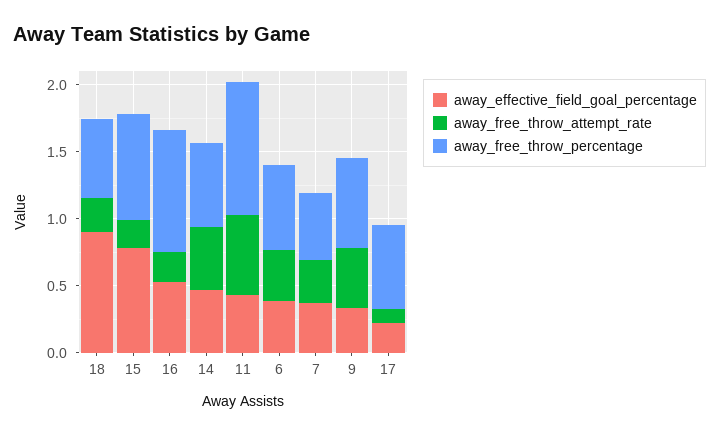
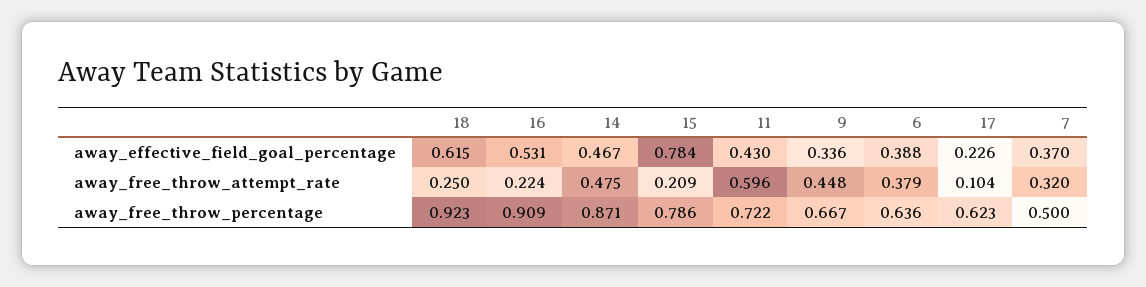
  {
    "away_effective_field_goal_percentage": {
-     "18": 0.9,
+     "18": 0.615,
      "15": 0.784,
      "16": 0.531,
      "14": 0.467,
      "11": 0.43,
      "6": 0.388,
      "7": 0.37,
      "9": 0.336,
      "17": 0.226
    },
    "away_free_throw_attempt_rate": {
      "18": 0.25,
      "15": 0.209,
      "16": 0.224,
      "14": 0.475,
      "11": 0.596,
      "6": 0.379,
      "7": 0.32,
      "9": 0.448,
      "17": 0.104
    },
    "away_free_throw_percentage": {
-     "18": 0.6,
+     "18": 0.923,
      "15": 0.786,
      "16": 0.909,
-     "14": 0.6,
+     "14": 0.871,
-     "11": 1,
+     "11": 0.722,
      "6": 0.636,
      "7": 0.5,
      "9": 0.667,
      "17": 0.623
    }
  }

